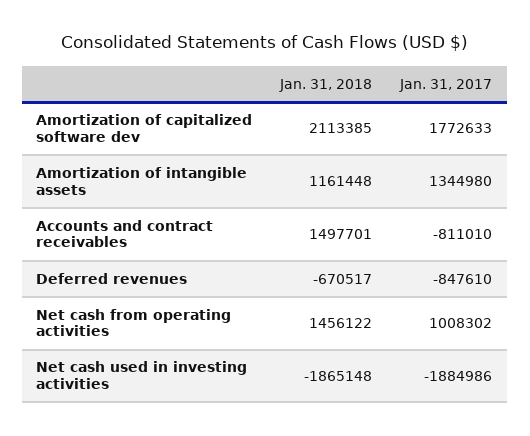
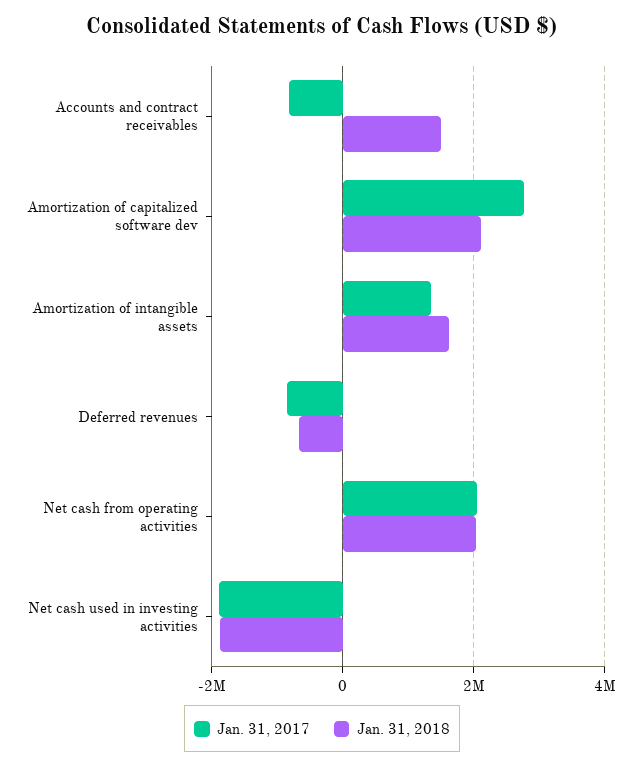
  {
    "Jan. 31, 2018": {
      "Amortization of capitalized software dev": 2113385,
-     "Amortization of intangible assets": 1161448,
+     "Amortization of intangible assets": 1600000,
      "Accounts and contract receivables": 1497701,
      "Deferred revenues": -670517,
-     "Net cash from operating activities": 1456122,
+     "Net cash from operating activities": 2000000,
      "Net cash used in investing activities": -1865148
    },
    "Jan. 31, 2017": {
-     "Amortization of capitalized software dev": 1772633,
+     "Amortization of capitalized software dev": 2800000,
      "Amortization of intangible assets": 1344980,
      "Accounts and contract receivables": -811010,
      "Deferred revenues": -847610,
-     "Net cash from operating activities": 1008302,
+     "Net cash from operating activities": 2000000,
      "Net cash used in investing activities": -1884986
    }
  }

